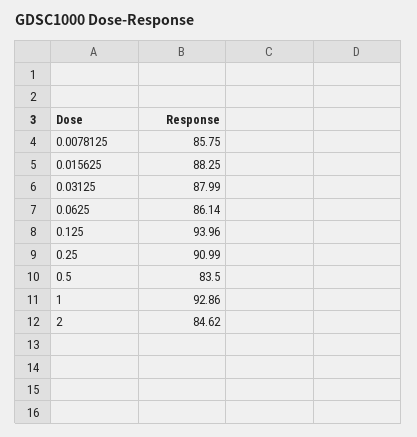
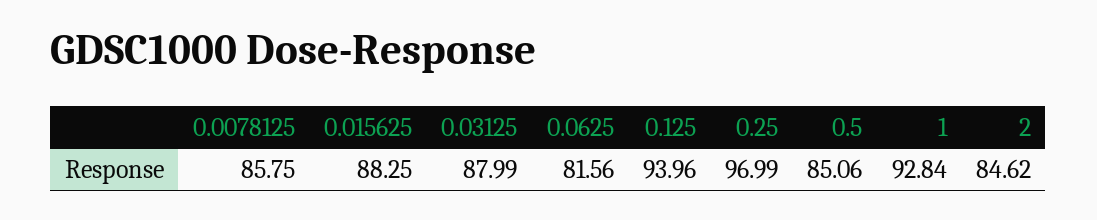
  {
    "0.0078125": 85.75,
    "0.015625": 88.25,
    "0.03125": 87.99,
-   "0.0625": 86.14,
+   "0.0625": 81.56,
    "0.125": 93.96,
-   "0.25": 90.99,
+   "0.25": 96.99,
-   "0.5": 83.5,
+   "0.5": 85.06,
-   "1": 92.86,
+   "1": 92.84,
    "2": 84.62
  }

